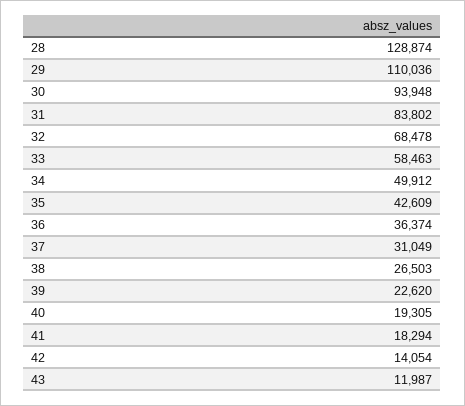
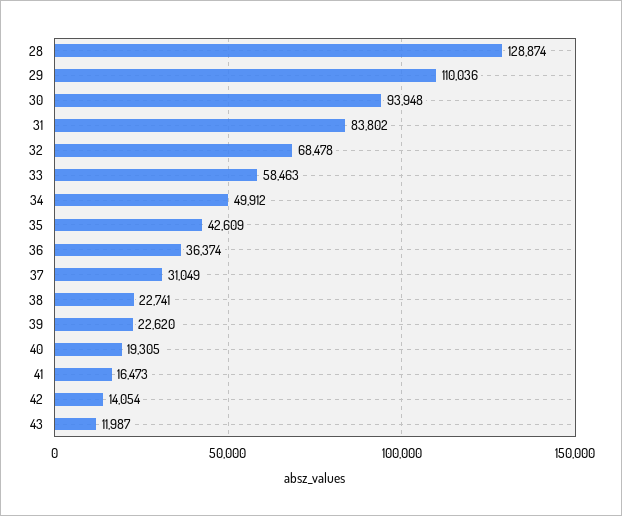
  {
    "28": 128874,
    "29": 110036,
    "30": 93948,
    "31": 83802,
    "32": 68478,
    "33": 58463,
    "34": 49912,
    "35": 42609,
    "36": 36374,
    "37": 31049,
-   "38": 26503,
+   "38": 22741,
    "39": 22620,
    "40": 19305,
-   "41": 18294,
+   "41": 16473,
    "42": 14054,
    "43": 11987
  }

